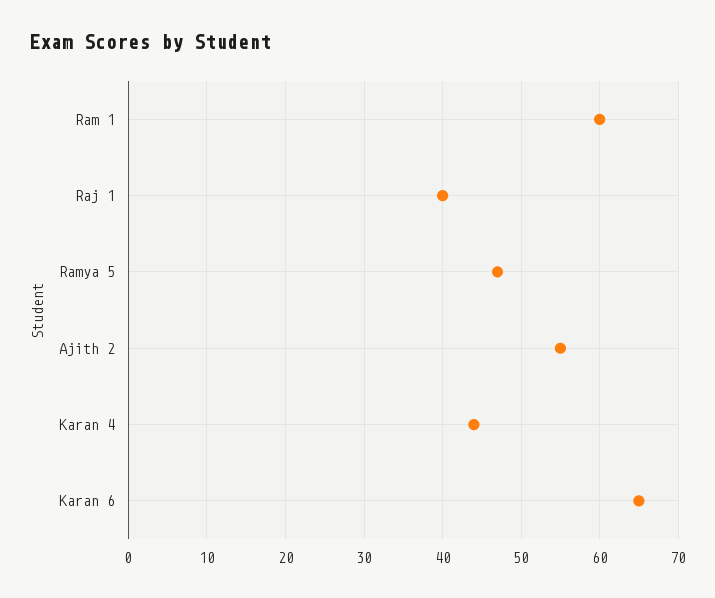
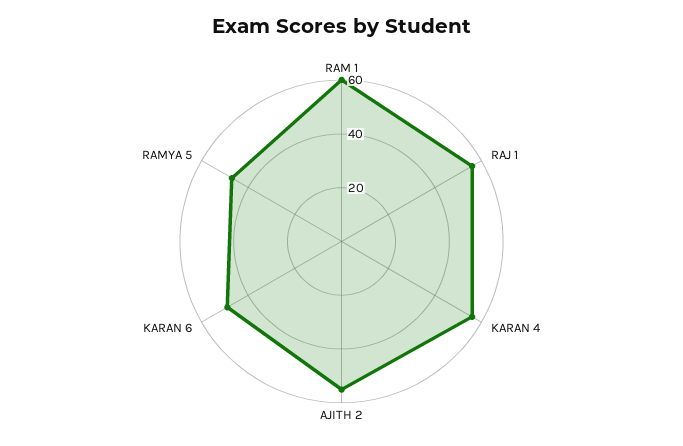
  {
    "Ram 1": 60,
-   "Raj 1": 40,
+   "Raj 1": 55,
    "Ramya 5": 47,
    "Ajith 2": 55,
-   "Karan 4": 44,
+   "Karan 4": 55,
-   "Karan 6": 65
+   "Karan 6": 50
  }

